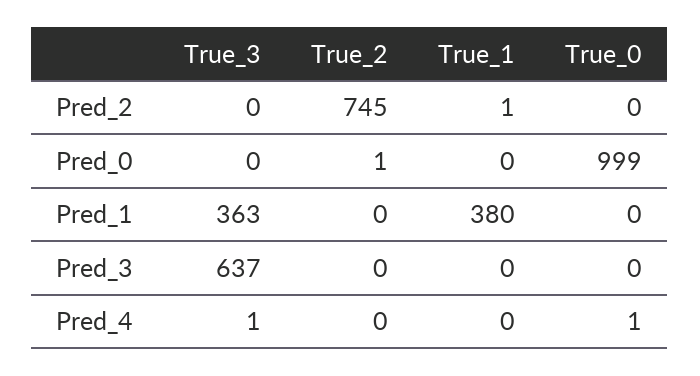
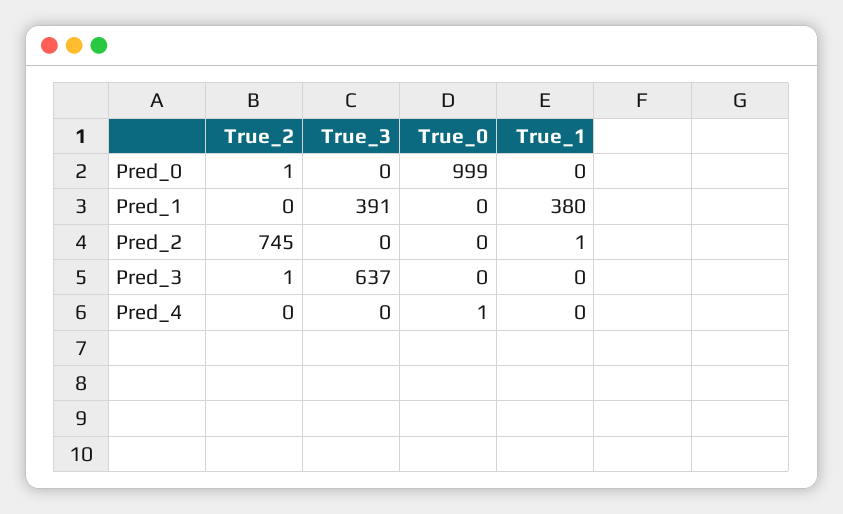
  {
    "True_3": {
      "Pred_2": 0,
      "Pred_0": 0,
-     "Pred_1": 363,
+     "Pred_1": 391,
      "Pred_3": 637,
-     "Pred_4": 1
+     "Pred_4": 0
    },
    "True_2": {
      "Pred_2": 745,
      "Pred_0": 1,
      "Pred_1": 0,
-     "Pred_3": 0,
+     "Pred_3": 1,
      "Pred_4": 0
    },
    "True_1": {
      "Pred_2": 1,
      "Pred_0": 0,
      "Pred_1": 380,
      "Pred_3": 0,
      "Pred_4": 0
    },
    "True_0": {
      "Pred_2": 0,
      "Pred_0": 999,
      "Pred_1": 0,
      "Pred_3": 0,
      "Pred_4": 1
    }
  }

